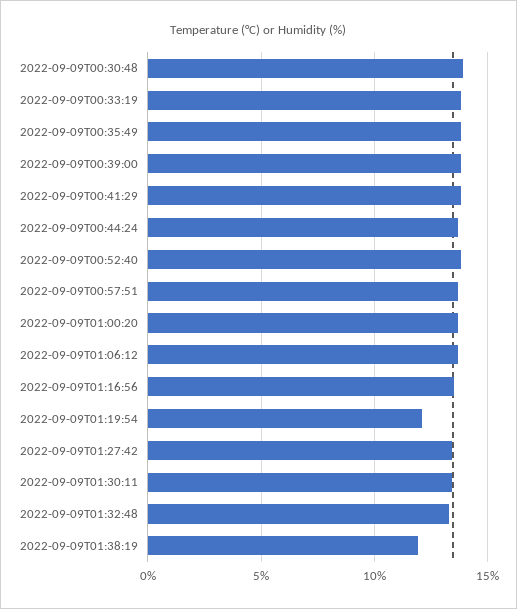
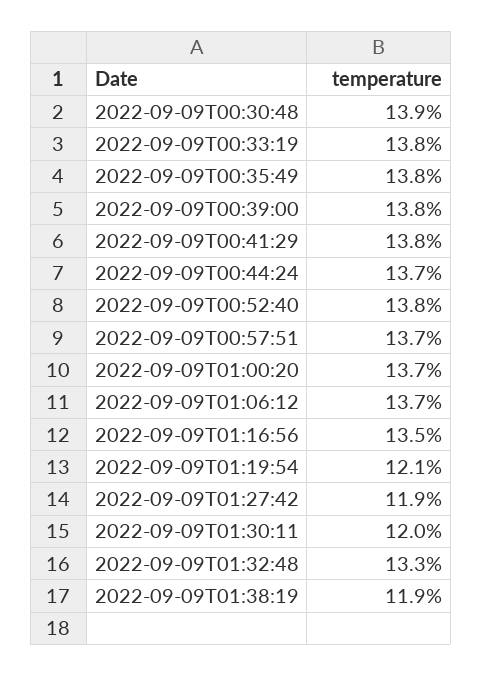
  {
    "2022-09-09T00:30:48": 13.9,
    "2022-09-09T00:33:19": 13.8,
    "2022-09-09T00:35:49": 13.8,
    "2022-09-09T00:39:00": 13.8,
    "2022-09-09T00:41:29": 13.8,
    "2022-09-09T00:44:24": 13.7,
    "2022-09-09T00:52:40": 13.8,
    "2022-09-09T00:57:51": 13.7,
    "2022-09-09T01:00:20": 13.7,
    "2022-09-09T01:06:12": 13.7,
    "2022-09-09T01:16:56": 13.5,
    "2022-09-09T01:19:54": 12.1,
-   "2022-09-09T01:27:42": 13.5,
+   "2022-09-09T01:27:42": 11.9,
-   "2022-09-09T01:30:11": 13.5,
+   "2022-09-09T01:30:11": 12,
    "2022-09-09T01:32:48": 13.3,
    "2022-09-09T01:38:19": 11.9
  }

